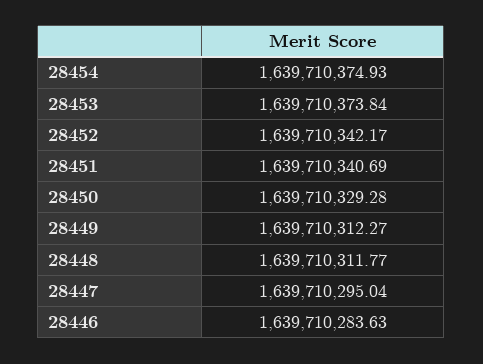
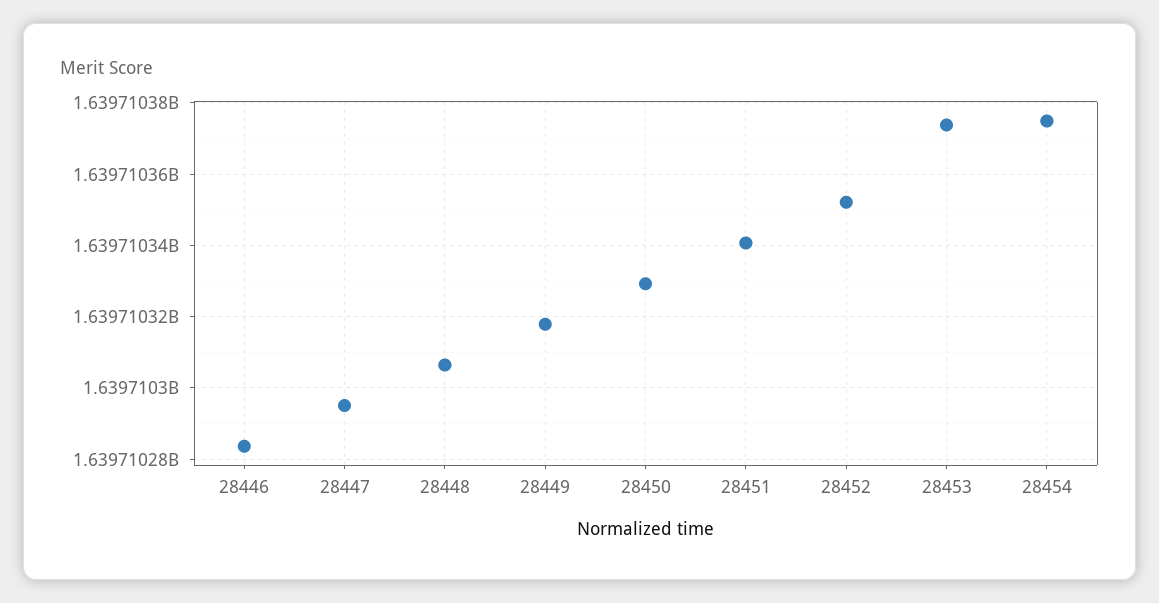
  {
    "28454": 1639710374.93,
    "28453": 1639710373.84,
-   "28452": 1639710342.17,
+   "28452": 1639710352,
    "28451": 1639710340.69,
    "28450": 1639710329.28,
-   "28449": 1639710312.27,
+   "28449": 1639710318,
-   "28448": 1639710311.77,
+   "28448": 1639710306,
    "28447": 1639710295.04,
    "28446": 1639710283.63
  }

